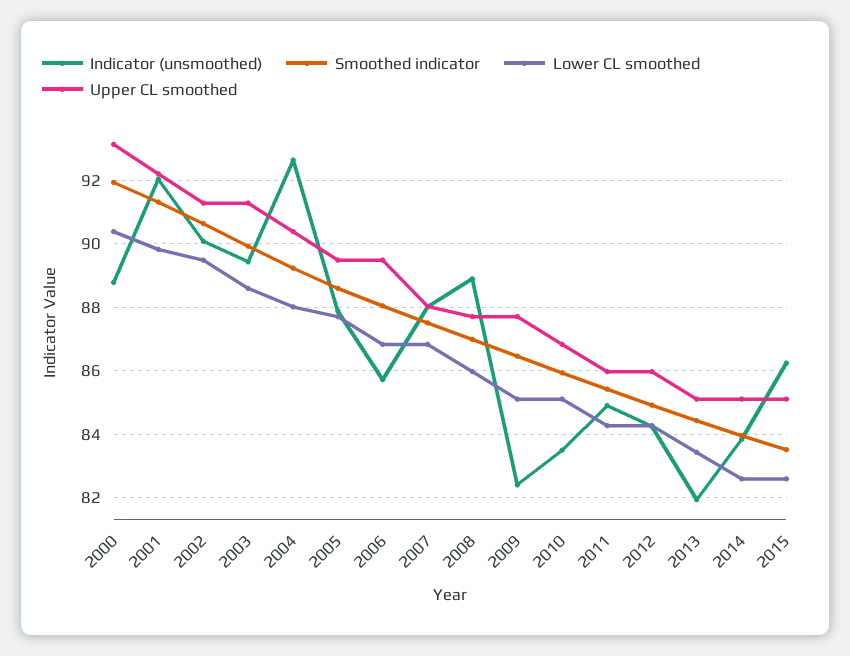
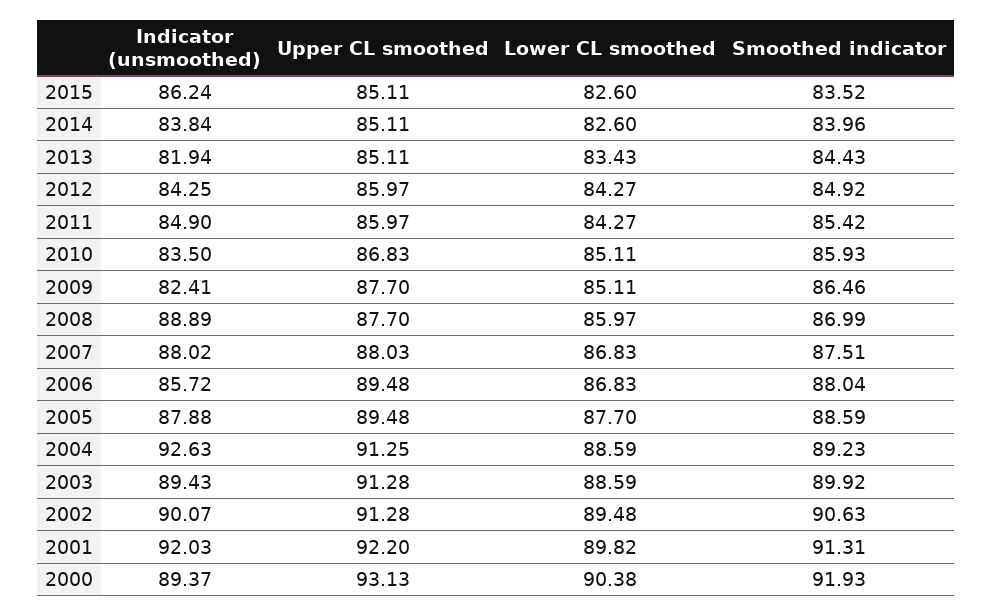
  {
    "Indicator (unsmoothed)": {
-     "2000": 88.8,
+     "2000": 89.37,
      "2001": 92.03,
      "2002": 90.07,
      "2003": 89.43,
      "2004": 92.63,
      "2005": 87.88,
      "2006": 85.72,
      "2007": 88.02,
      "2008": 88.89,
      "2009": 82.41,
      "2010": 83.5,
      "2011": 84.9,
      "2012": 84.25,
      "2013": 81.94,
      "2014": 83.84,
      "2015": 86.24
    },
    "Smoothed indicator": {
      "2000": 91.93,
      "2001": 91.31,
      "2002": 90.63,
      "2003": 89.92,
      "2004": 89.23,
      "2005": 88.59,
      "2006": 88.04,
      "2007": 87.51,
      "2008": 86.99,
      "2009": 86.46,
      "2010": 85.93,
      "2011": 85.42,
      "2012": 84.92,
      "2013": 84.43,
      "2014": 83.96,
      "2015": 83.52
    },
    "Lower CL smoothed": {
      "2000": 90.38,
      "2001": 89.82,
      "2002": 89.48,
      "2003": 88.59,
-     "2004": 88,
+     "2004": 88.59,
      "2005": 87.7,
      "2006": 86.83,
      "2007": 86.83,
      "2008": 85.97,
      "2009": 85.11,
      "2010": 85.11,
      "2011": 84.27,
      "2012": 84.27,
      "2013": 83.43,
      "2014": 82.6,
      "2015": 82.6
    },
    "Upper CL smoothed": {
      "2000": 93.13,
      "2001": 92.2,
      "2002": 91.28,
      "2003": 91.28,
-     "2004": 90.4,
+     "2004": 91.25,
      "2005": 89.48,
      "2006": 89.48,
      "2007": 88.03,
      "2008": 87.7,
      "2009": 87.7,
      "2010": 86.83,
      "2011": 85.97,
      "2012": 85.97,
      "2013": 85.11,
      "2014": 85.11,
      "2015": 85.11
    }
  }

